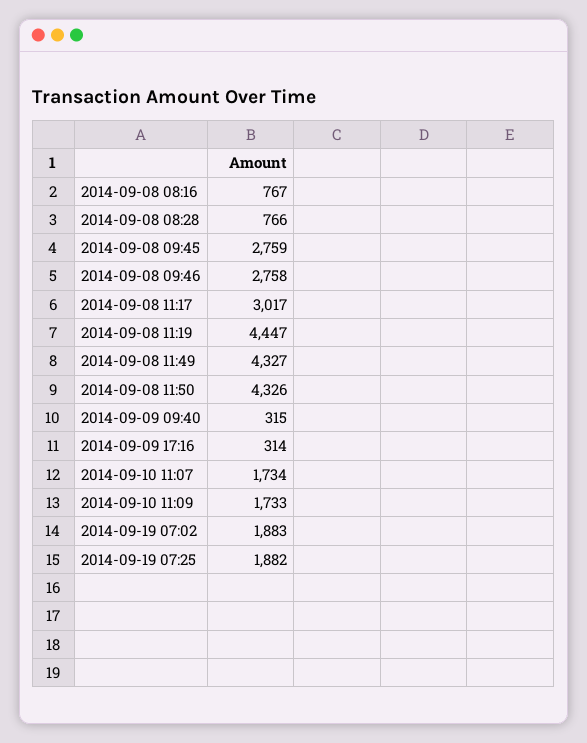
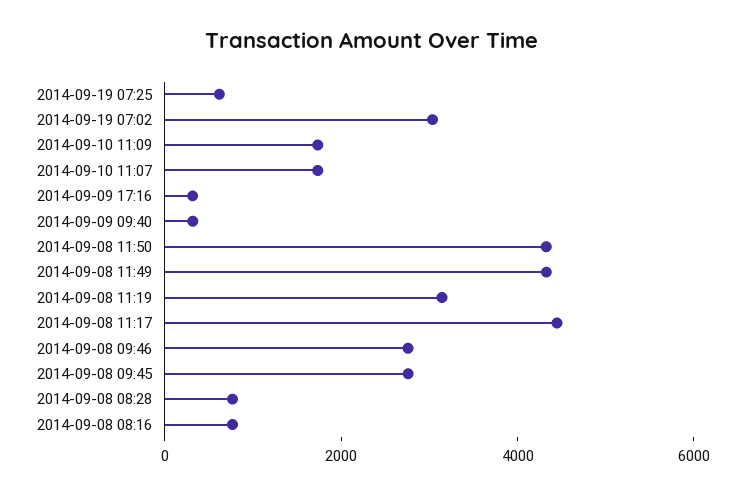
  {
    "2014-09-08 08:16": 767,
    "2014-09-08 08:28": 766,
    "2014-09-08 09:45": 2759,
    "2014-09-08 09:46": 2758,
-   "2014-09-08 11:17": 3017,
+   "2014-09-08 11:17": 4500,
-   "2014-09-08 11:19": 4447,
+   "2014-09-08 11:19": 3000,
    "2014-09-08 11:49": 4327,
    "2014-09-08 11:50": 4326,
    "2014-09-09 09:40": 315,
    "2014-09-09 17:16": 314,
    "2014-09-10 11:07": 1734,
    "2014-09-10 11:09": 1733,
-   "2014-09-19 07:02": 1883,
+   "2014-09-19 07:02": 3000,
-   "2014-09-19 07:25": 1882
+   "2014-09-19 07:25": 500
  }

